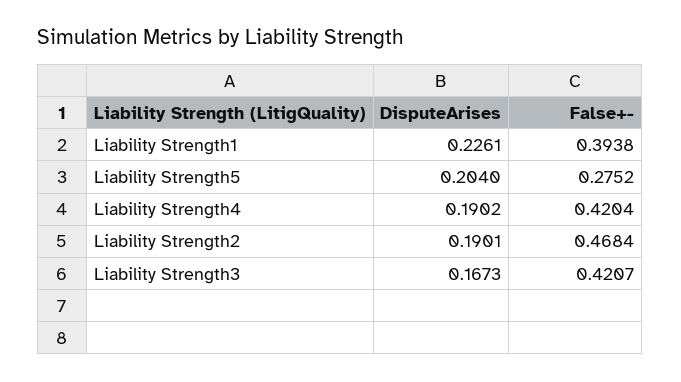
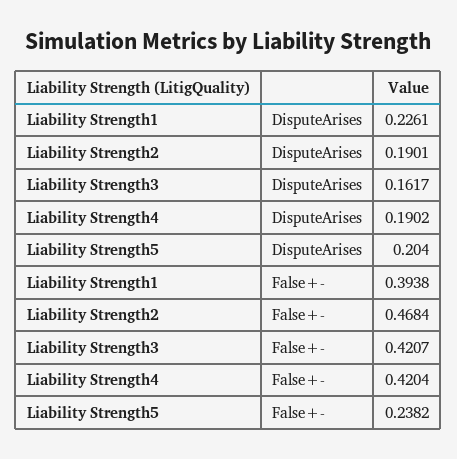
  {
    "DisputeArises": {
      "Liability Strength1": 0.2261,
      "Liability Strength5": 0.204,
      "Liability Strength4": 0.1902,
      "Liability Strength2": 0.1901,
-     "Liability Strength3": 0.1673
+     "Liability Strength3": 0.1617
    },
    "False+-": {
      "Liability Strength1": 0.3938,
-     "Liability Strength5": 0.2752,
+     "Liability Strength5": 0.2382,
      "Liability Strength4": 0.4204,
      "Liability Strength2": 0.4684,
      "Liability Strength3": 0.4207
    }
  }

